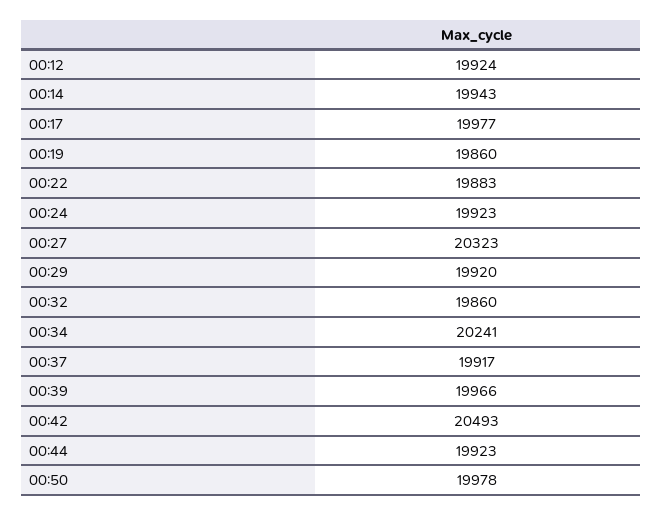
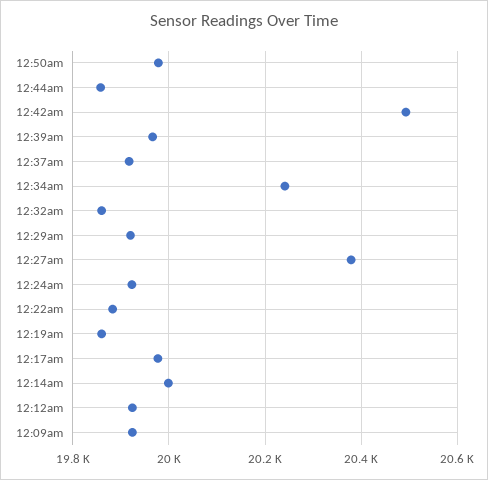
  {
    "00:12": 19924,
-   "00:14": 19943,
+   "00:14": 20000,
    "00:17": 19977,
    "00:19": 19860,
    "00:22": 19883,
    "00:24": 19923,
-   "00:27": 20323,
+   "00:27": 20380,
    "00:29": 19920,
    "00:32": 19860,
    "00:34": 20241,
    "00:37": 19917,
    "00:39": 19966,
    "00:42": 20493,
-   "00:44": 19923,
+   "00:44": 19860,
-   "00:50": 19978
+   "00:50": 19978,
+   "12:09am": 19920
  }

